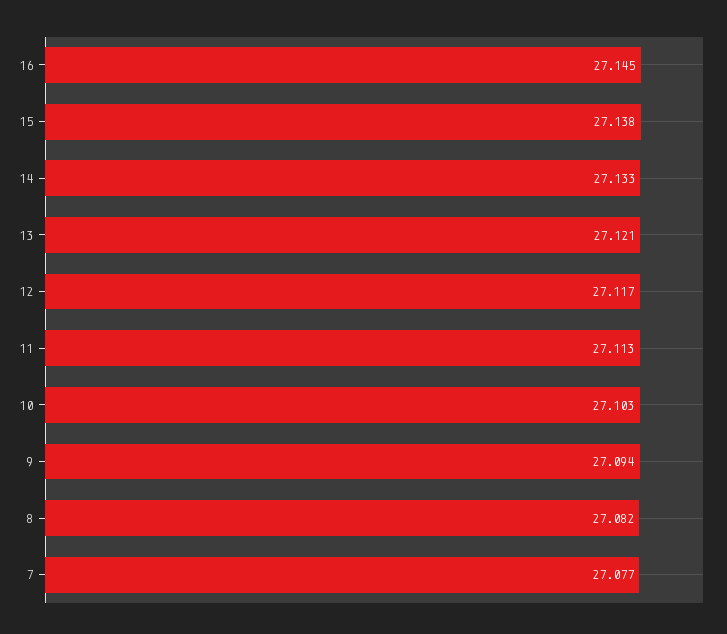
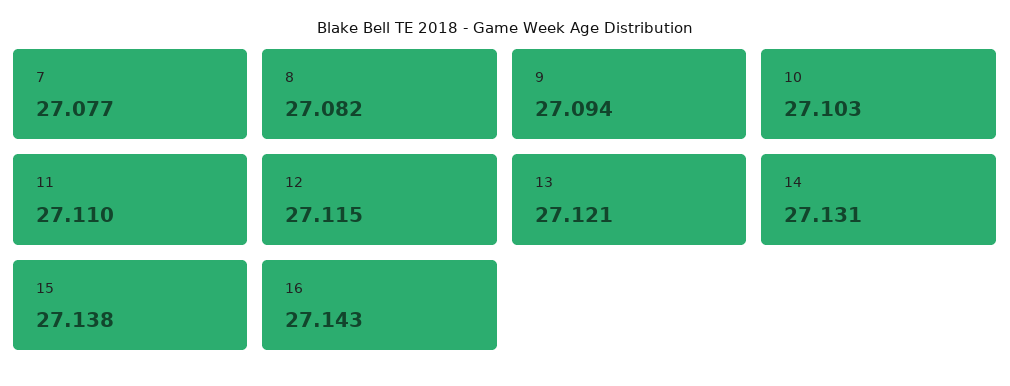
  {
-   "16": 27.145,
+   "16": 27.143,
    "15": 27.138,
-   "14": 27.133,
+   "14": 27.131,
    "13": 27.121,
-   "12": 27.117,
+   "12": 27.115,
-   "11": 27.113,
+   "11": 27.11,
    "10": 27.103,
    "9": 27.094,
    "8": 27.082,
    "7": 27.077
  }

